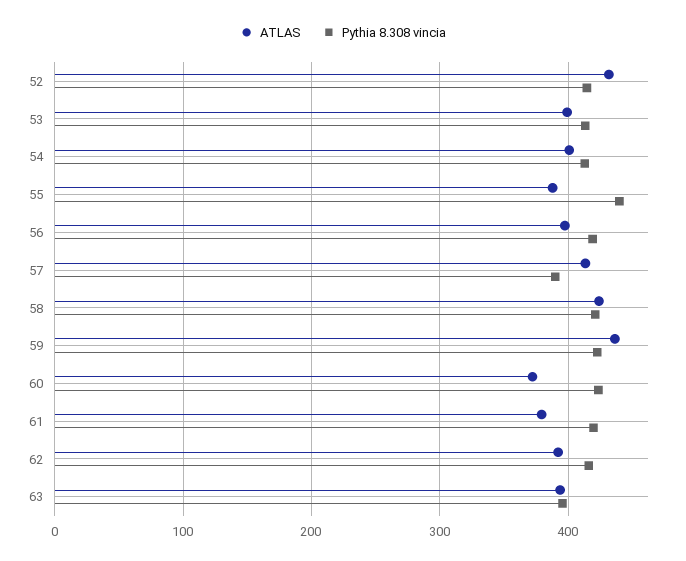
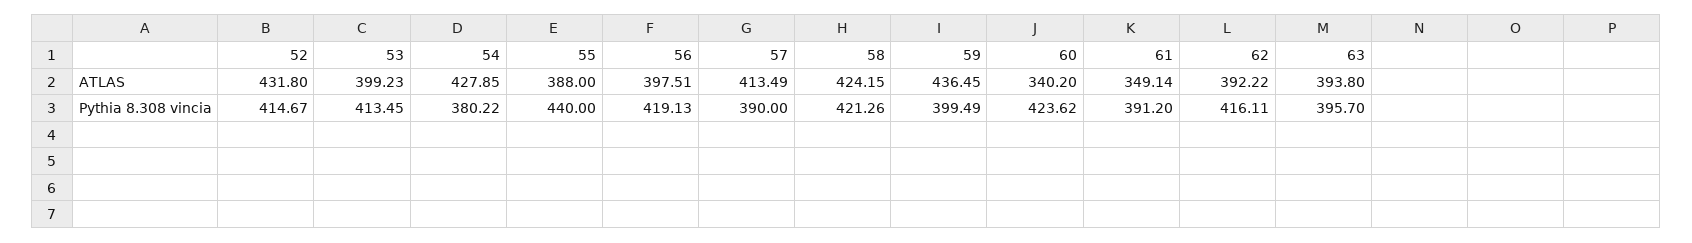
  {
    "ATLAS": {
      "52": 431.8,
      "53": 399.23,
-     "54": 400,
+     "54": 427.85,
      "55": 388,
      "56": 397.51,
      "57": 413.49,
      "58": 424.15,
      "59": 436.45,
-     "60": 370,
+     "60": 340.2,
-     "61": 380,
+     "61": 349.14,
      "62": 392.22,
      "63": 393.8
    },
    "Pythia 8.308 vincia": {
      "52": 414.67,
      "53": 413.45,
-     "54": 410,
+     "54": 380.22,
      "55": 440,
      "56": 419.13,
      "57": 390,
      "58": 421.26,
-     "59": 420,
+     "59": 399.49,
      "60": 423.62,
-     "61": 420,
+     "61": 391.2,
      "62": 416.11,
      "63": 395.7
    }
  }

